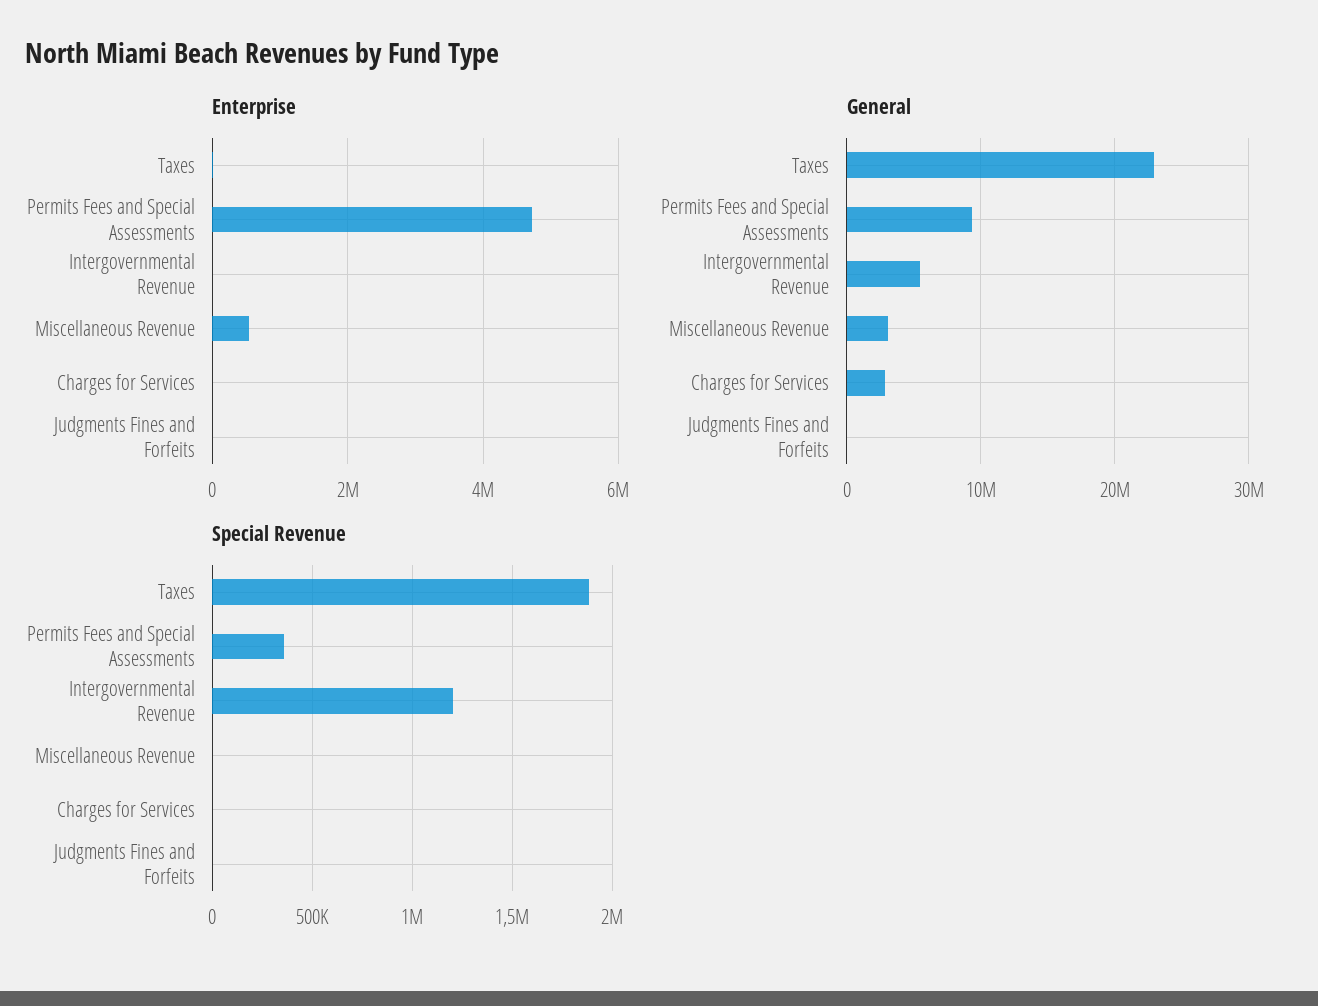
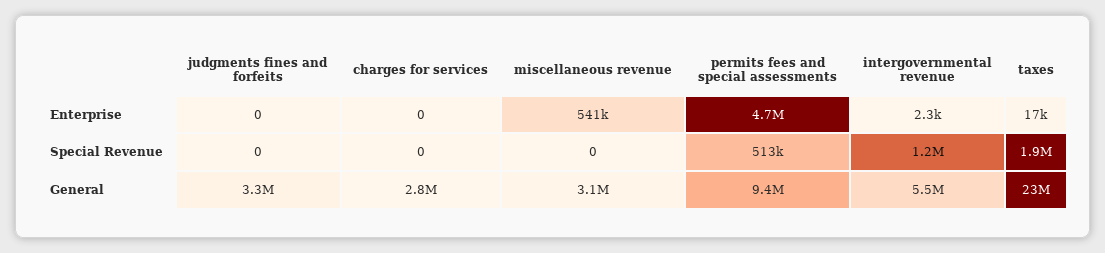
  {
    "Enterprise": {
      "Taxes": 17000,
      "Permits Fees and Special Assessments": 4700000,
      "Intergovernmental Revenue": 2300,
      "Miscellaneous Revenue": 541000,
      "Charges for Services": 0,
      "Judgments Fines and Forfeits": 0
    },
    "General": {
      "Taxes": 23000000,
      "Permits Fees and Special Assessments": 9400000,
      "Intergovernmental Revenue": 5500000,
      "Miscellaneous Revenue": 3100000,
      "Charges for Services": 2800000,
-     "Judgments Fines and Forfeits": 0
+     "Judgments Fines and Forfeits": 3300000
    },
    "Special Revenue": {
      "Taxes": 1900000,
-     "Permits Fees and Special Assessments": 350000,
+     "Permits Fees and Special Assessments": 513000,
      "Intergovernmental Revenue": 1200000,
      "Miscellaneous Revenue": 0,
      "Charges for Services": 0,
      "Judgments Fines and Forfeits": 0
    }
  }

